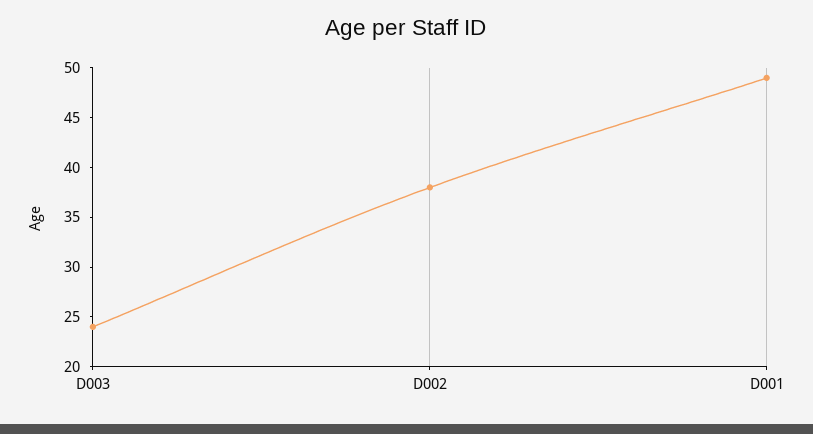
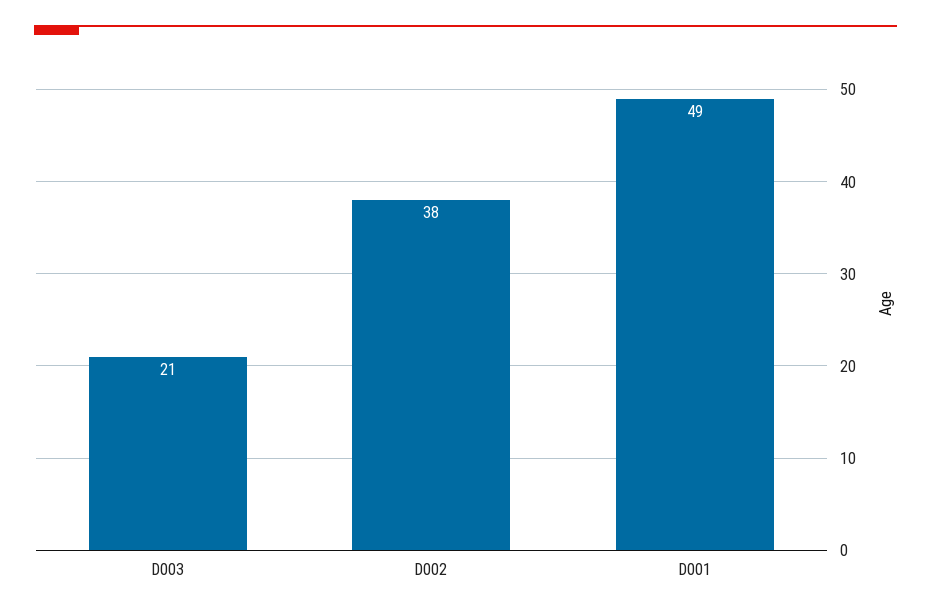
  {
-   "D003": 24,
+   "D003": 21,
    "D002": 38,
    "D001": 49
  }

